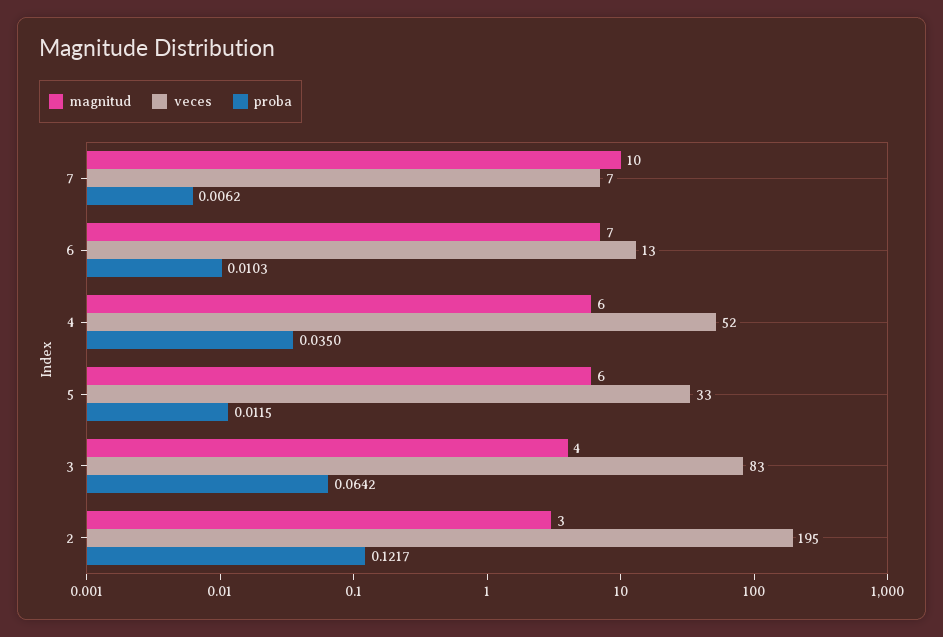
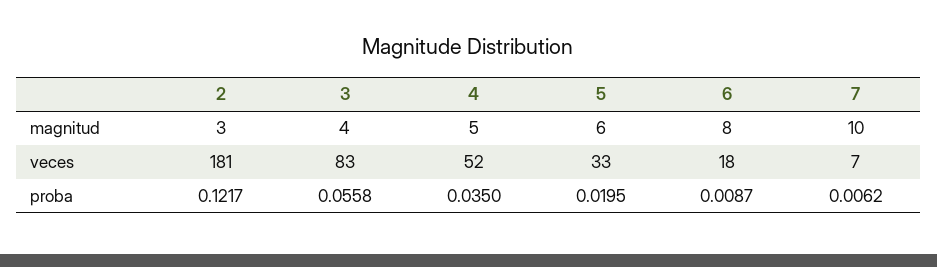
  {
    "magnitud": {
      "7": 10,
-     "6": 7,
+     "6": 8,
-     "4": 6,
+     "4": 5,
      "5": 6,
      "3": 4,
      "2": 3
    },
    "veces": {
      "7": 7,
-     "6": 13,
+     "6": 18,
      "4": 52,
      "5": 33,
      "3": 83,
-     "2": 195
+     "2": 181
    },
    "proba": {
      "7": 0.0062,
-     "6": 0.0103,
+     "6": 0.0087,
      "4": 0.035,
-     "5": 0.0115,
+     "5": 0.0195,
-     "3": 0.0642,
+     "3": 0.0558,
      "2": 0.1217
    }
  }

